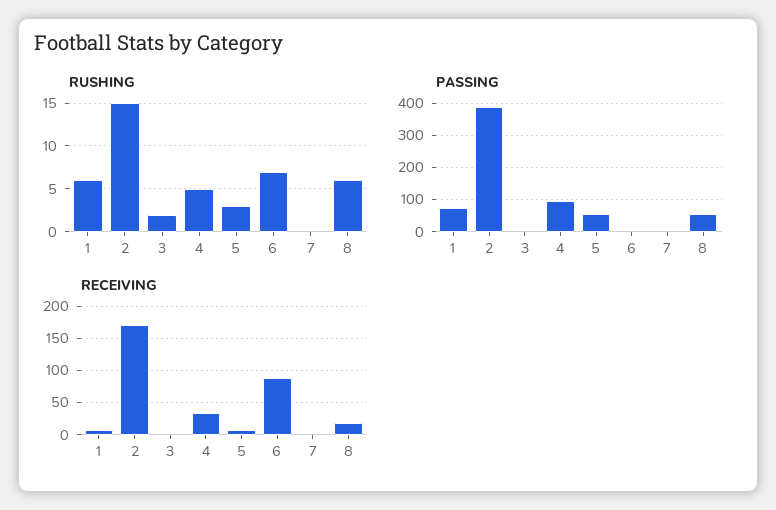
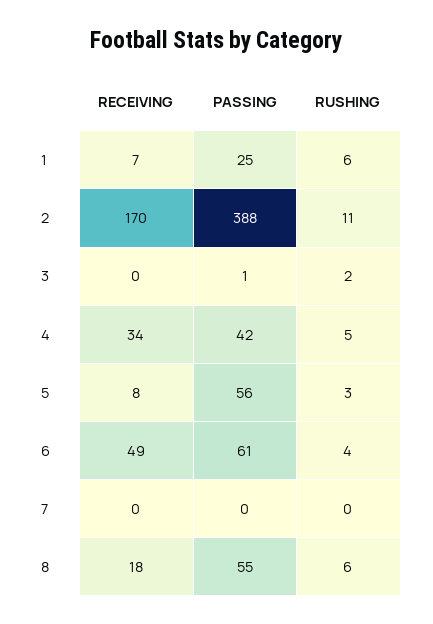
  {
    "RUSHING": {
      "1": 6,
-     "2": 15,
+     "2": 11,
      "3": 2,
      "4": 5,
      "5": 3,
-     "6": 7,
+     "6": 4,
      "7": 0,
      "8": 6
    },
    "PASSING": {
-     "1": 80,
+     "1": 25,
      "2": 388,
      "3": 1,
-     "4": 100,
+     "4": 42,
      "5": 56,
-     "6": 0,
+     "6": 61,
      "7": 0,
      "8": 55
    },
    "RECEIVING": {
      "1": 7,
      "2": 170,
      "3": 0,
      "4": 34,
      "5": 8,
-     "6": 90,
+     "6": 49,
      "7": 0,
      "8": 18
    }
  }

